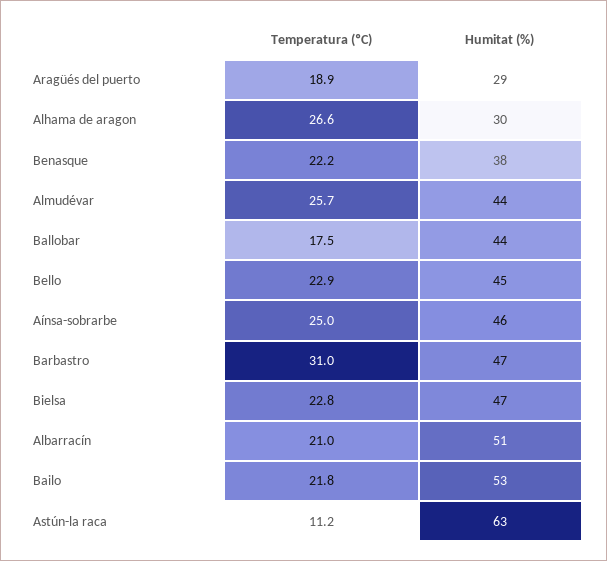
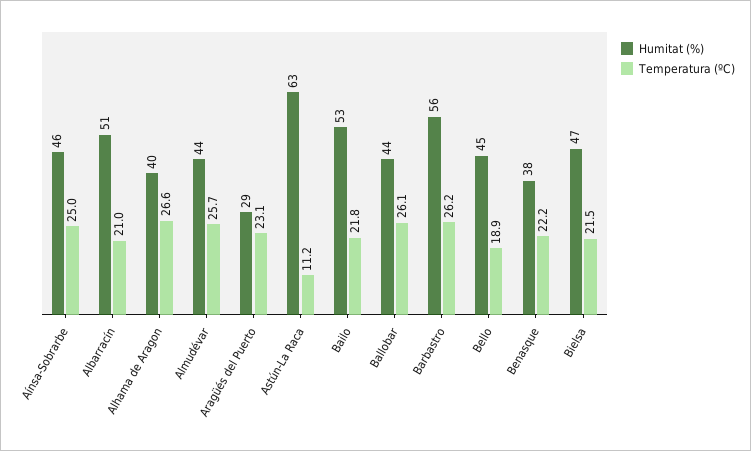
  {
    "Temperatura (ºC)": {
-     "Aragüés del puerto": 18.9,
+     "Aragüés del puerto": 23.1,
      "Alhama de aragon": 26.6,
      "Benasque": 22.2,
      "Almudévar": 25.7,
-     "Ballobar": 17.5,
+     "Ballobar": 26.1,
-     "Bello": 22.9,
+     "Bello": 18.9,
      "Aínsa-sobrarbe": 25,
-     "Barbastro": 31,
+     "Barbastro": 26.2,
-     "Bielsa": 22.8,
+     "Bielsa": 21.5,
      "Albarracín": 21,
      "Bailo": 21.8,
      "Astún-la raca": 11.2
    },
    "Humitat (%)": {
      "Aragüés del puerto": 29,
-     "Alhama de aragon": 30,
+     "Alhama de aragon": 40,
      "Benasque": 38,
      "Almudévar": 44,
      "Ballobar": 44,
      "Bello": 45,
      "Aínsa-sobrarbe": 46,
-     "Barbastro": 47,
+     "Barbastro": 56,
      "Bielsa": 47,
      "Albarracín": 51,
      "Bailo": 53,
      "Astún-la raca": 63
    }
  }

